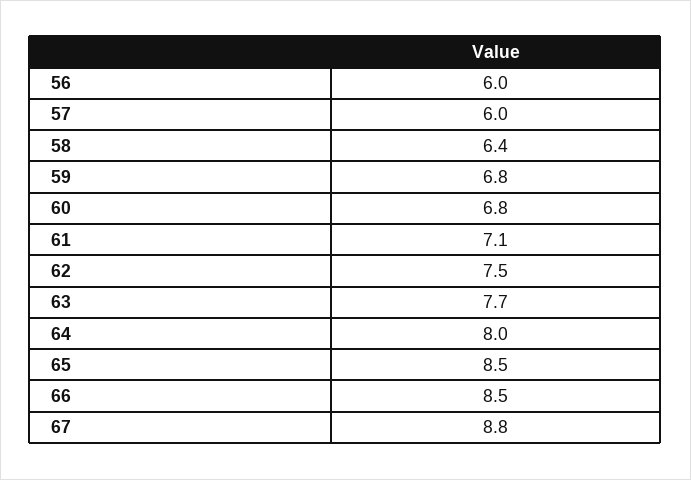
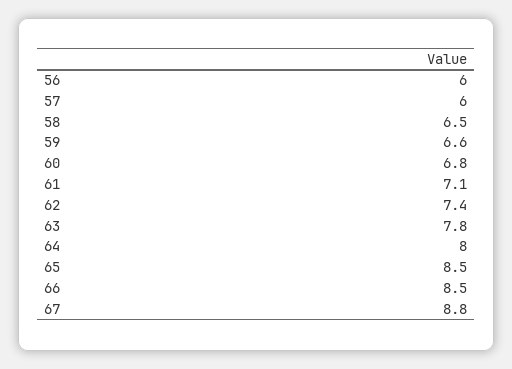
  {
    "56": 6,
    "57": 6,
-   "58": 6.4,
+   "58": 6.5,
-   "59": 6.8,
+   "59": 6.6,
    "60": 6.8,
    "61": 7.1,
-   "62": 7.5,
+   "62": 7.4,
-   "63": 7.7,
+   "63": 7.8,
    "64": 8,
    "65": 8.5,
    "66": 8.5,
    "67": 8.8
  }

